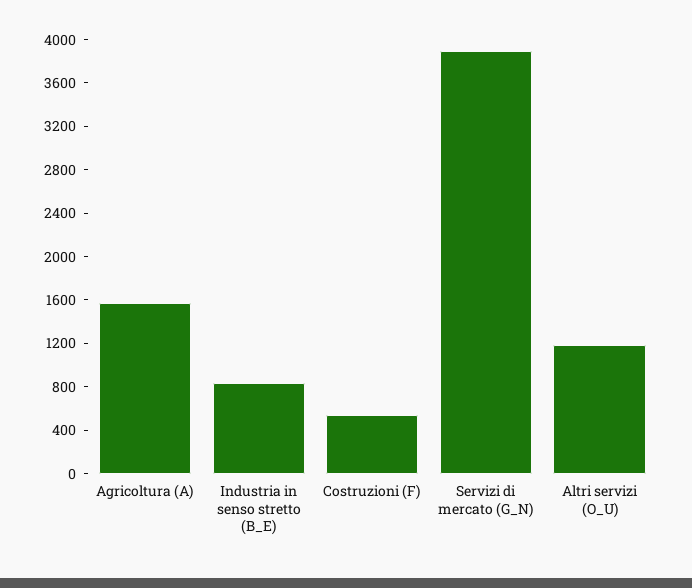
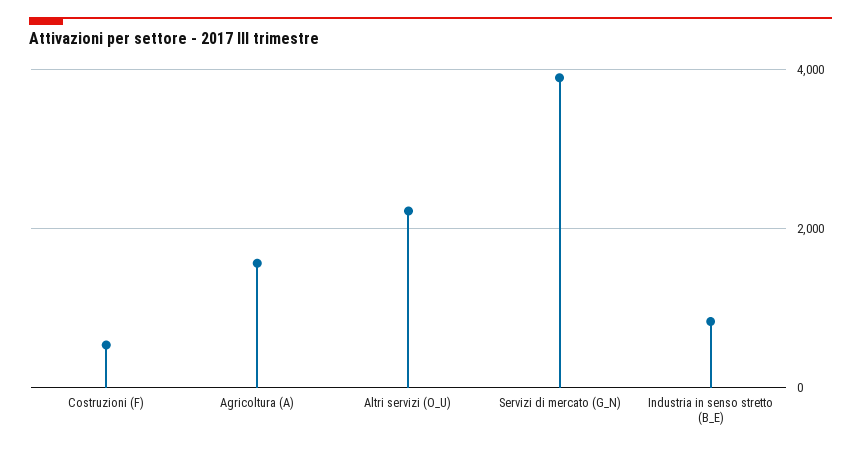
  {
    "Agricoltura (A)": 1600,
    "Industria in senso stretto (B_E)": 800,
    "Costruzioni (F)": 500,
    "Servizi di mercato (G_N)": 3900,
-   "Altri servizi (O_U)": 1200
+   "Altri servizi (O_U)": 2200
  }

